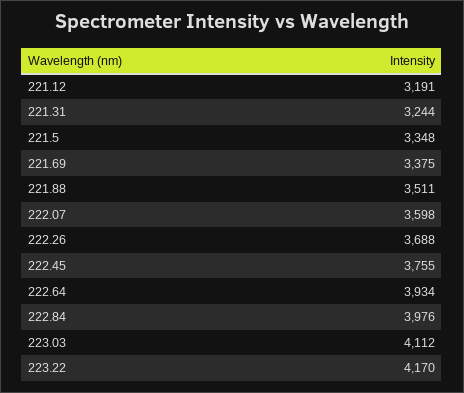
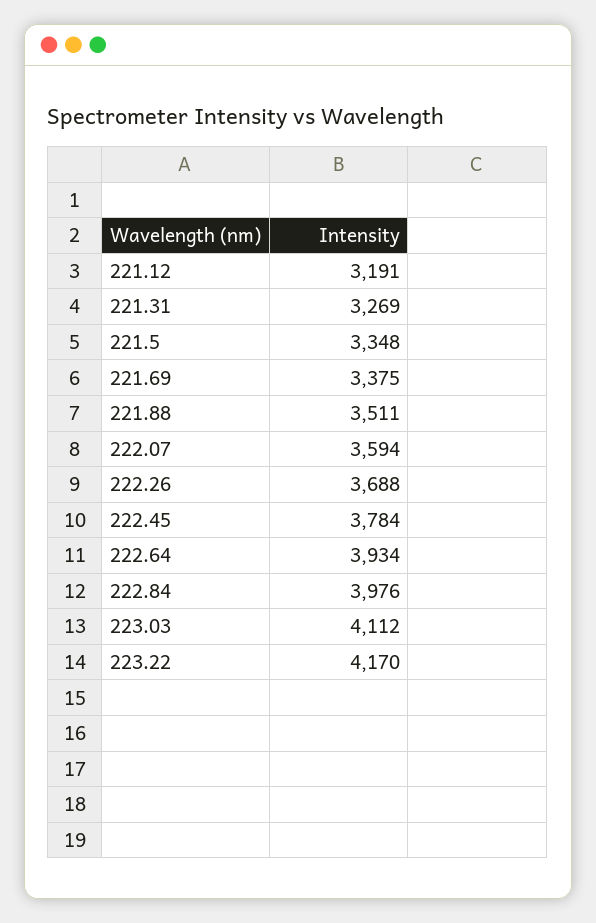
  {
    "221.12": 3191,
-   "221.31": 3244,
+   "221.31": 3269,
    "221.5": 3348,
    "221.69": 3375,
    "221.88": 3511,
-   "222.07": 3598,
+   "222.07": 3594,
    "222.26": 3688,
-   "222.45": 3755,
+   "222.45": 3784,
    "222.64": 3934,
    "222.84": 3976,
    "223.03": 4112,
    "223.22": 4170
  }

